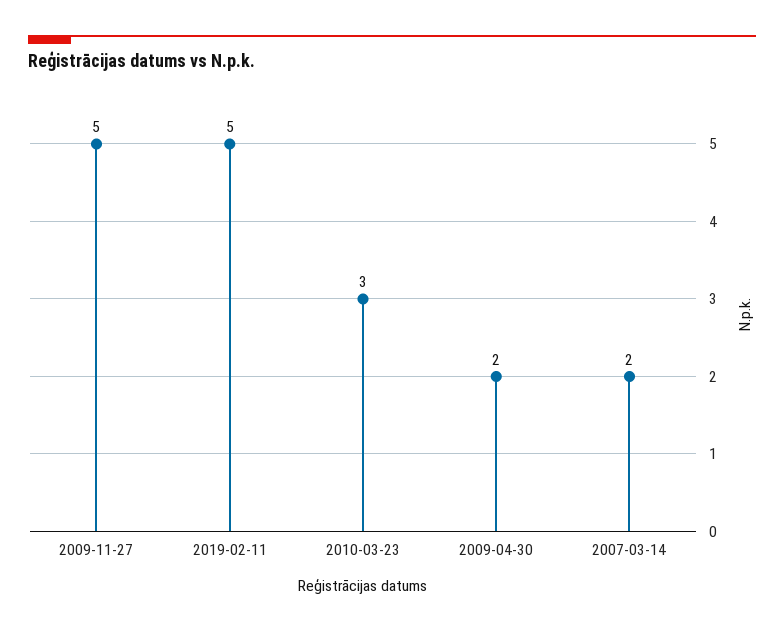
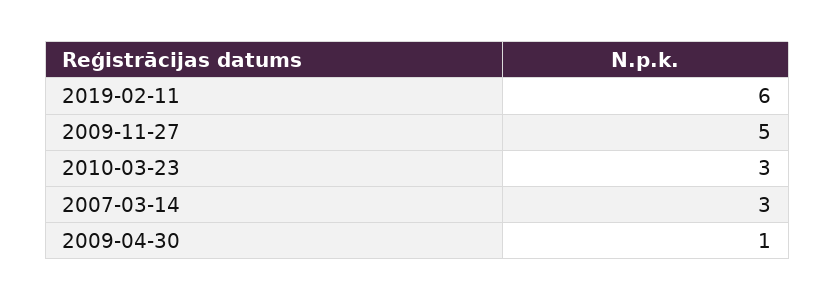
  {
    "2009-11-27": 5,
-   "2019-02-11": 5,
+   "2019-02-11": 6,
    "2010-03-23": 3,
-   "2009-04-30": 2,
+   "2009-04-30": 1,
-   "2007-03-14": 2
+   "2007-03-14": 3
  }

